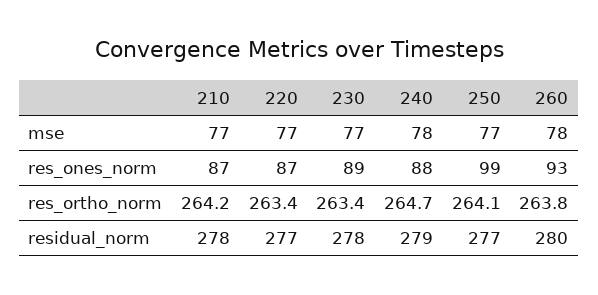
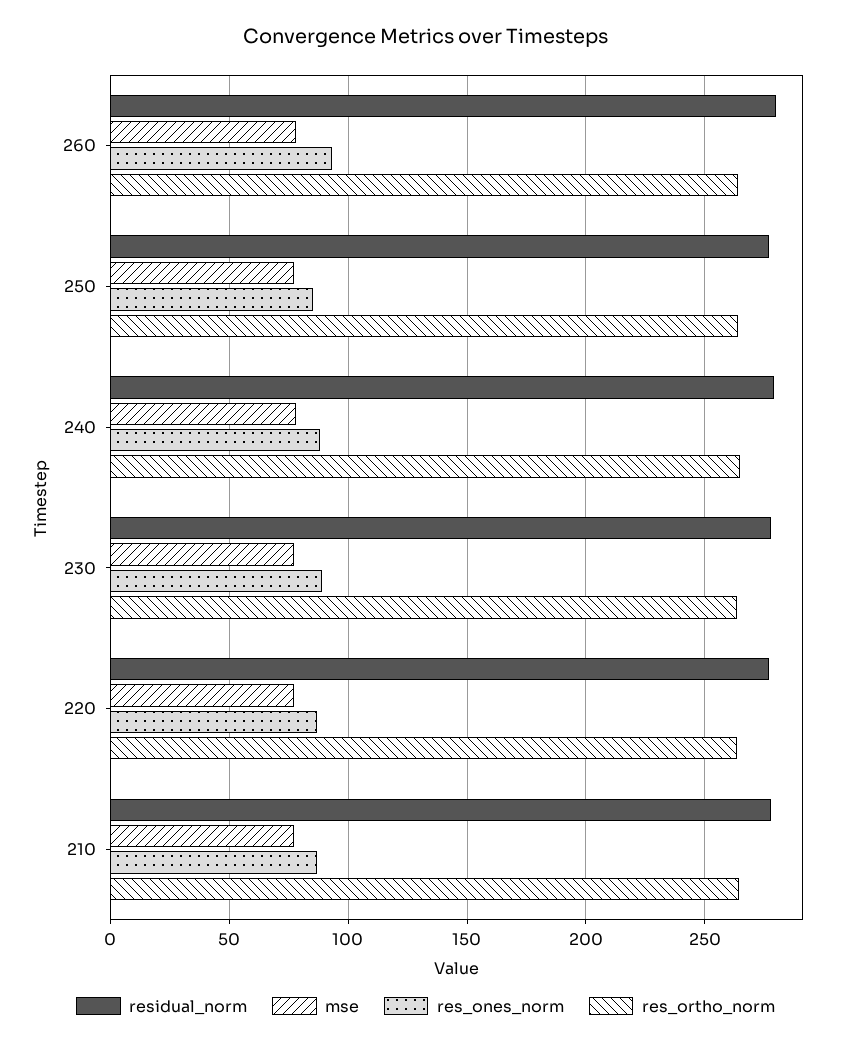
  {
    "mse": {
      "210": 77,
      "220": 77,
      "230": 77,
      "240": 78,
      "250": 77,
      "260": 78
    },
    "res_ones_norm": {
      "210": 87,
      "220": 87,
      "230": 89,
      "240": 88,
-     "250": 99,
+     "250": 85,
      "260": 93
    },
    "res_ortho_norm": {
      "210": 264.2,
      "220": 263.4,
      "230": 263.4,
      "240": 264.7,
      "250": 264.1,
      "260": 263.8
    },
    "residual_norm": {
      "210": 278,
      "220": 277,
      "230": 278,
      "240": 279,
      "250": 277,
      "260": 280
    }
  }

